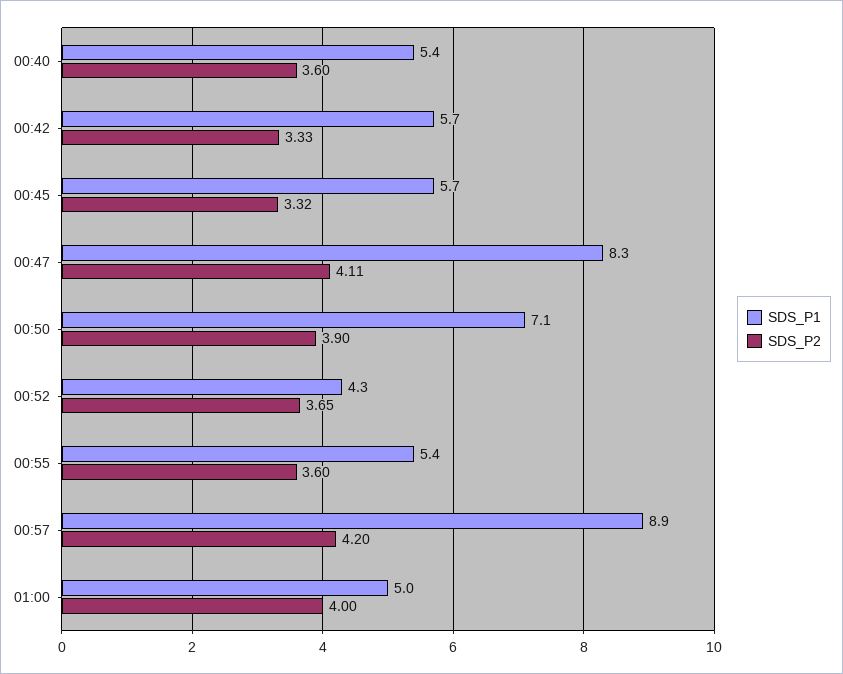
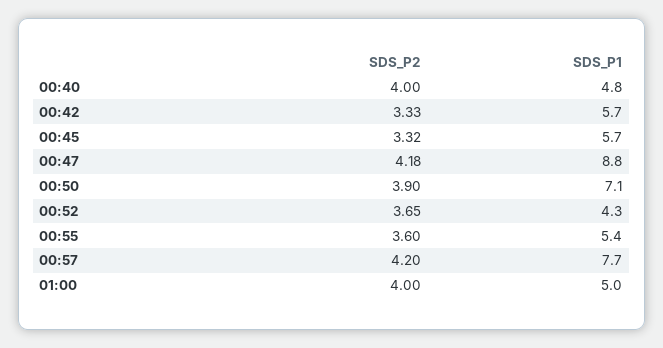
  {
    "SDS_P1": {
-     "00:40": 5.4,
+     "00:40": 4.8,
      "00:42": 5.7,
      "00:45": 5.7,
-     "00:47": 8.3,
+     "00:47": 8.8,
      "00:50": 7.1,
      "00:52": 4.3,
      "00:55": 5.4,
-     "00:57": 8.9,
+     "00:57": 7.7,
      "01:00": 5
    },
    "SDS_P2": {
-     "00:40": 3.6,
+     "00:40": 4,
      "00:42": 3.33,
      "00:45": 3.32,
-     "00:47": 4.11,
+     "00:47": 4.18,
      "00:50": 3.9,
      "00:52": 3.65,
      "00:55": 3.6,
      "00:57": 4.2,
      "01:00": 4
    }
  }

